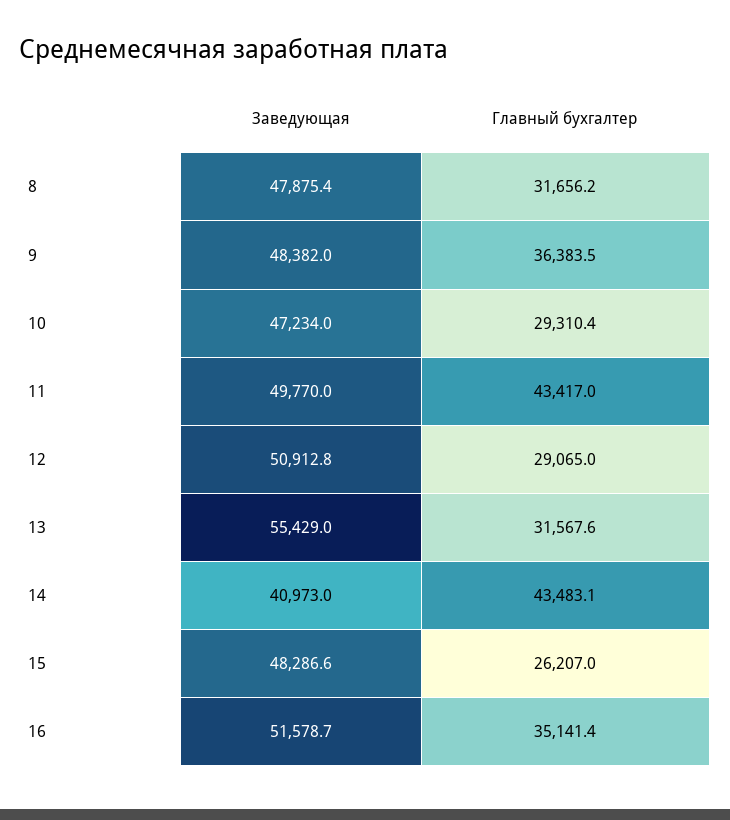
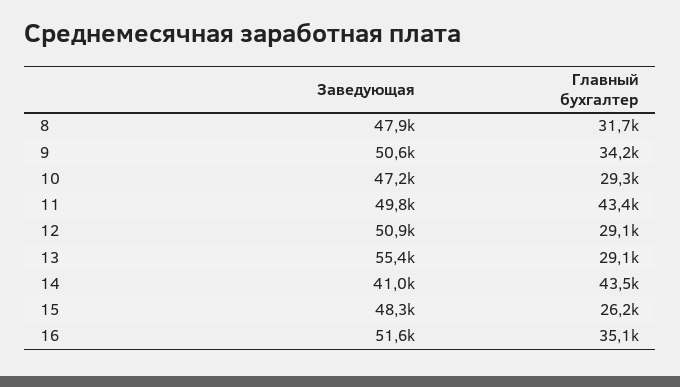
  {
    "Заведующая": {
      "8": 47875.4,
-     "9": 48382,
+     "9": 50600,
      "10": 47234,
      "11": 49770,
      "12": 50912.8,
      "13": 55429,
      "14": 40973,
      "15": 48286.6,
      "16": 51578.7
    },
    "Главный бухгалтер": {
      "8": 31656.2,
-     "9": 36383.5,
+     "9": 34200,
      "10": 29310.4,
      "11": 43417,
      "12": 29065,
-     "13": 31567.6,
+     "13": 29100,
      "14": 43483.1,
      "15": 26207,
      "16": 35141.4
    }
  }

